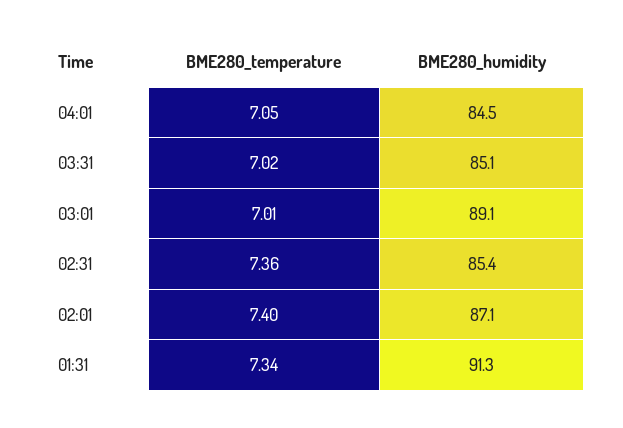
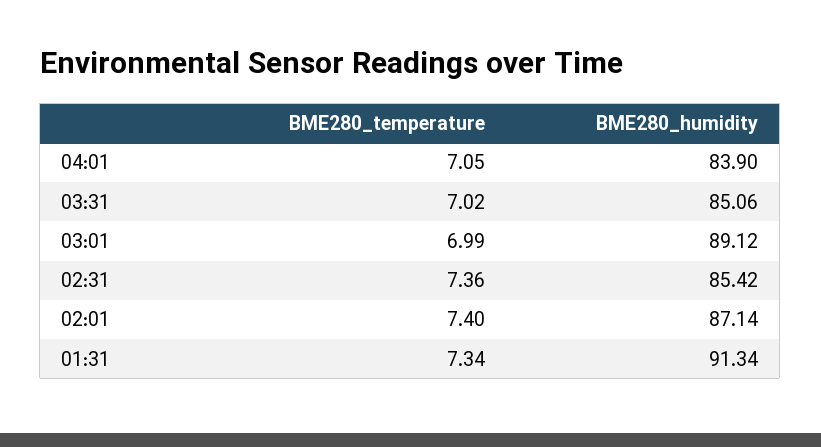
  {
    "BME280_temperature": {
      "04:01": 7.05,
      "03:31": 7.02,
-     "03:01": 7.01,
+     "03:01": 6.99,
      "02:31": 7.36,
      "02:01": 7.4,
      "01:31": 7.34
    },
    "BME280_humidity": {
-     "04:01": 84.5,
+     "04:01": 83.9,
      "03:31": 85.06,
      "03:01": 89.12,
      "02:31": 85.42,
      "02:01": 87.14,
      "01:31": 91.34
    }
  }

